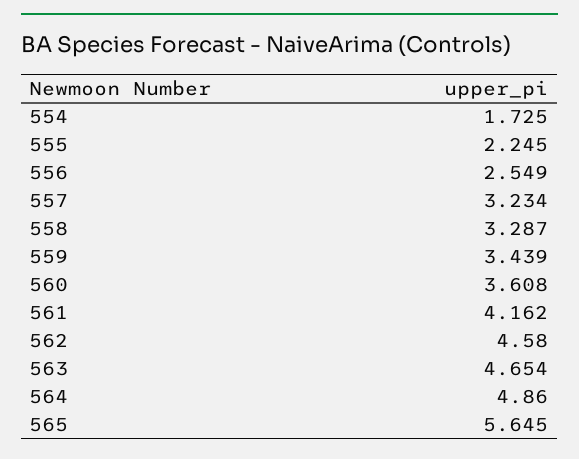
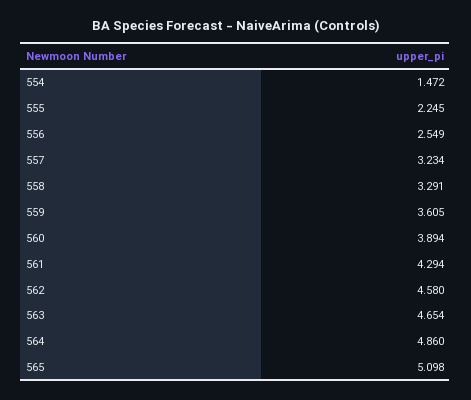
  {
-   "554": 1.725,
+   "554": 1.472,
    "555": 2.245,
    "556": 2.549,
    "557": 3.234,
-   "558": 3.287,
+   "558": 3.291,
-   "559": 3.439,
+   "559": 3.605,
-   "560": 3.608,
+   "560": 3.894,
-   "561": 4.162,
+   "561": 4.294,
    "562": 4.58,
    "563": 4.654,
    "564": 4.86,
-   "565": 5.645
+   "565": 5.098
  }

